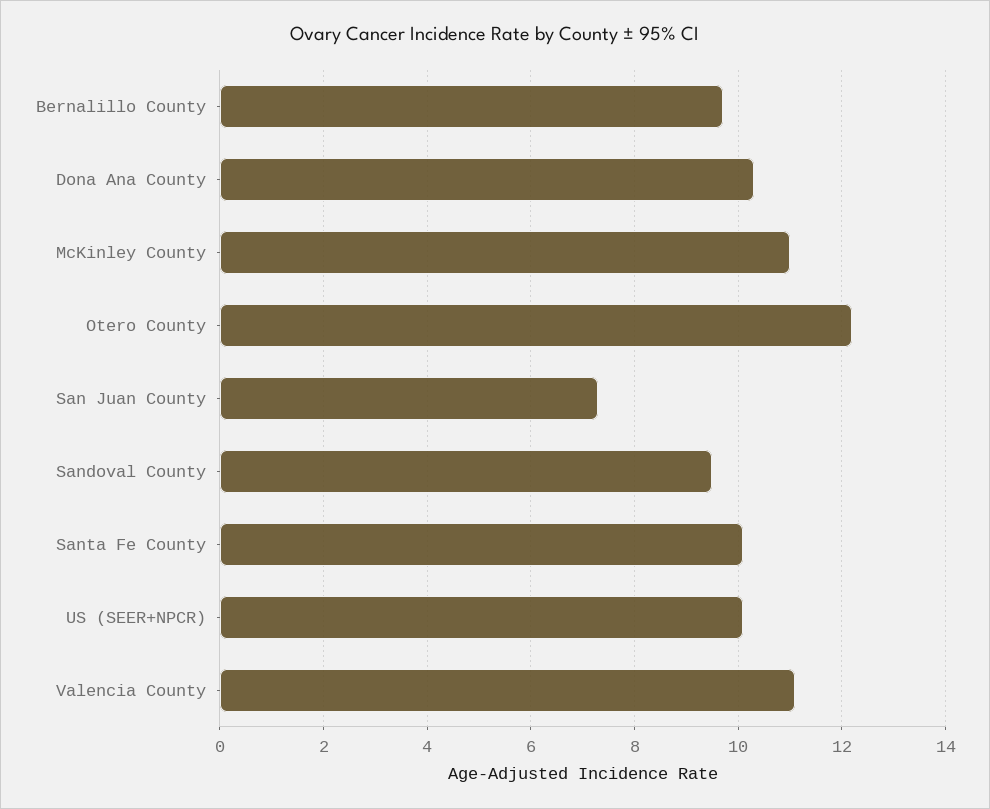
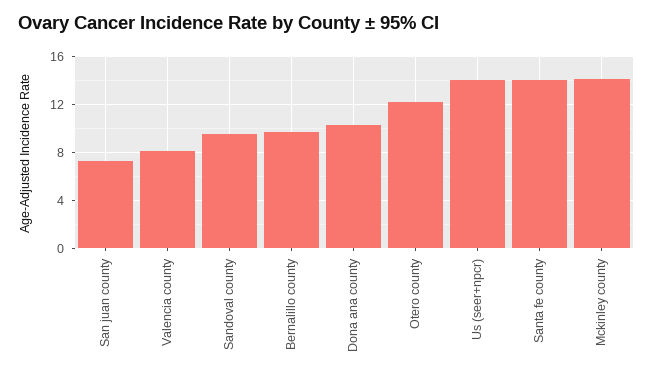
  {
    "Bernalillo County": 9.5,
    "Dona Ana County": 10.5,
-   "McKinley County": 11,
+   "McKinley County": 14,
    "Otero County": 12,
    "San Juan County": 7.5,
    "Sandoval County": 9.5,
-   "Santa Fe County": 10,
+   "Santa Fe County": 14,
-   "US (SEER+NPCR)": 10,
+   "US (SEER+NPCR)": 14,
-   "Valencia County": 11
+   "Valencia County": 8
  }

